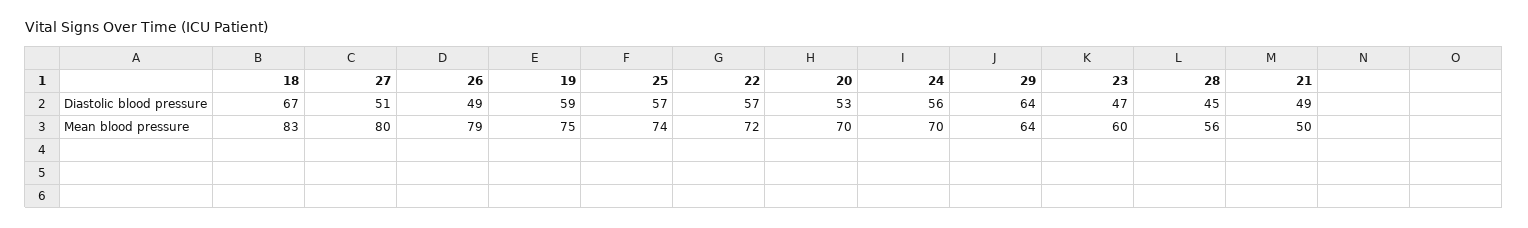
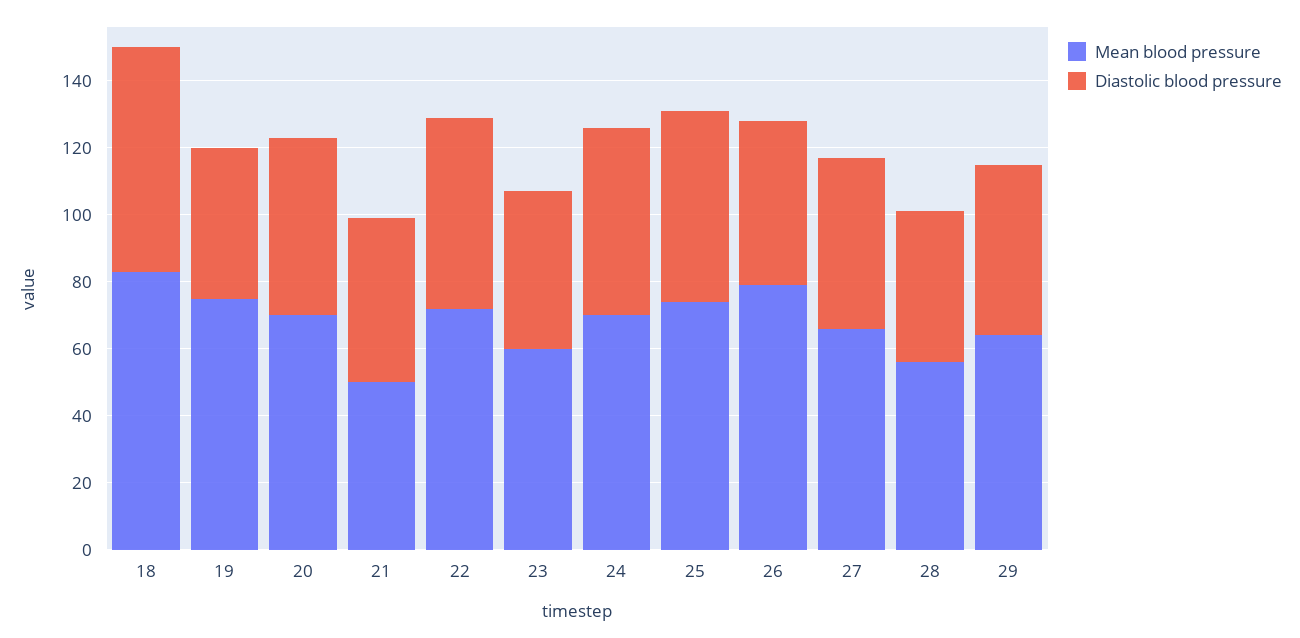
  {
    "Diastolic blood pressure": {
      "18": 67,
      "27": 51,
      "26": 49,
-     "19": 59,
+     "19": 45,
      "25": 57,
      "22": 57,
      "20": 53,
      "24": 56,
-     "29": 64,
+     "29": 50,
      "23": 47,
      "28": 45,
      "21": 49
    },
    "Mean blood pressure": {
      "18": 83,
-     "27": 80,
+     "27": 65,
      "26": 79,
      "19": 75,
      "25": 74,
      "22": 72,
      "20": 70,
      "24": 70,
      "29": 64,
      "23": 60,
      "28": 56,
      "21": 50
    }
  }

